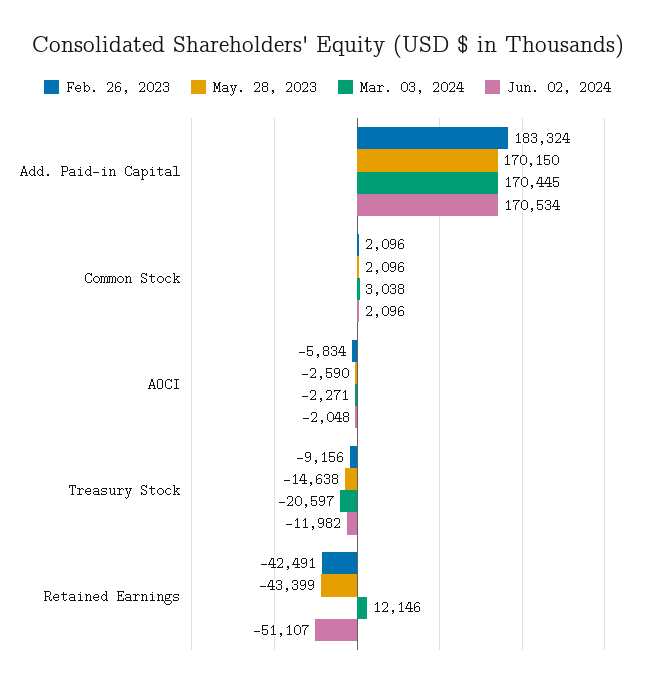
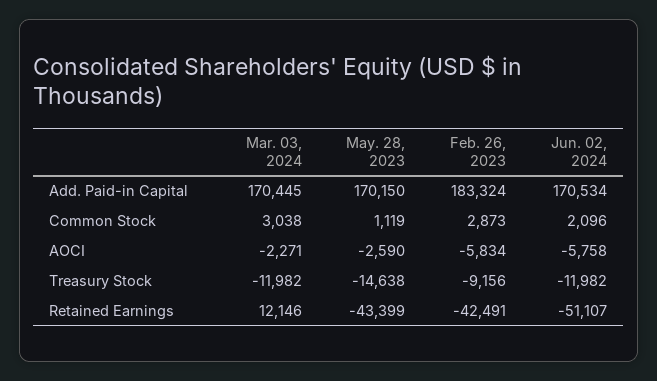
  {
    "Feb. 26, 2023": {
      "Add. Paid-in Capital": 183324,
-     "Common Stock": 2096,
+     "Common Stock": 2873,
      "AOCI": -5834,
      "Treasury Stock": -9156,
      "Retained Earnings": -42491
    },
    "May. 28, 2023": {
      "Add. Paid-in Capital": 170150,
-     "Common Stock": 2096,
+     "Common Stock": 1119,
      "AOCI": -2590,
      "Treasury Stock": -14638,
      "Retained Earnings": -43399
    },
    "Mar. 03, 2024": {
      "Add. Paid-in Capital": 170445,
      "Common Stock": 3038,
      "AOCI": -2271,
-     "Treasury Stock": -20597,
+     "Treasury Stock": -11982,
      "Retained Earnings": 12146
    },
    "Jun. 02, 2024": {
      "Add. Paid-in Capital": 170534,
      "Common Stock": 2096,
-     "AOCI": -2048,
+     "AOCI": -5758,
      "Treasury Stock": -11982,
      "Retained Earnings": -51107
    }
  }

